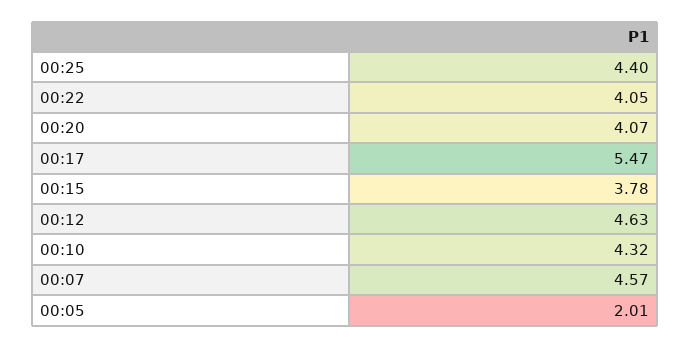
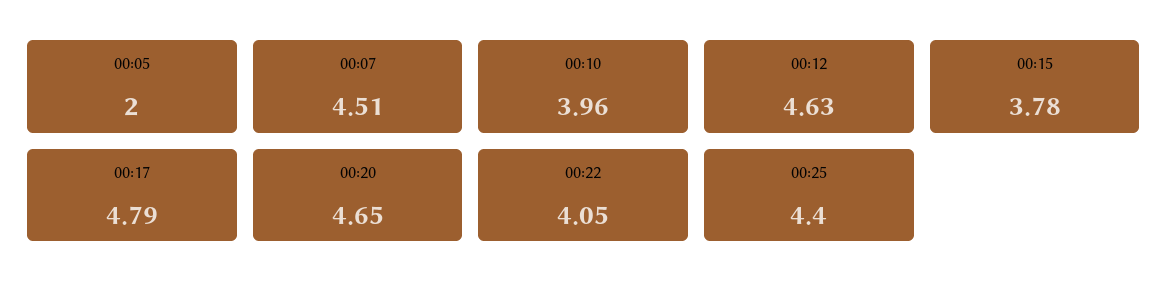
  {
    "00:25": 4.4,
    "00:22": 4.05,
-   "00:20": 4.07,
+   "00:20": 4.65,
-   "00:17": 5.47,
+   "00:17": 4.79,
    "00:15": 3.78,
    "00:12": 4.63,
-   "00:10": 4.32,
+   "00:10": 3.96,
-   "00:07": 4.57,
+   "00:07": 4.51,
-   "00:05": 2.01
+   "00:05": 2
  }

